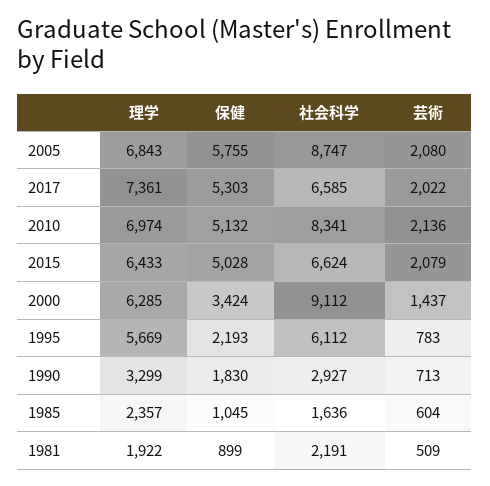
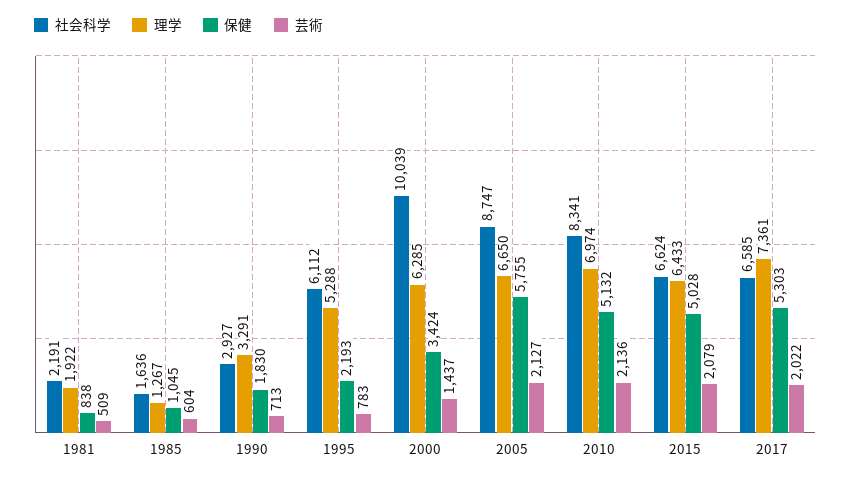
  {
    "理学": {
-     "2005": 6843,
+     "2005": 6650,
      "2017": 7361,
      "2010": 6974,
      "2015": 6433,
      "2000": 6285,
-     "1995": 5669,
+     "1995": 5288,
-     "1990": 3299,
+     "1990": 3291,
-     "1985": 2357,
+     "1985": 1267,
      "1981": 1922
    },
    "保健": {
      "2005": 5755,
      "2017": 5303,
      "2010": 5132,
      "2015": 5028,
      "2000": 3424,
      "1995": 2193,
      "1990": 1830,
      "1985": 1045,
-     "1981": 899
+     "1981": 838
    },
    "社会科学": {
      "2005": 8747,
      "2017": 6585,
      "2010": 8341,
      "2015": 6624,
-     "2000": 9112,
+     "2000": 10039,
      "1995": 6112,
      "1990": 2927,
      "1985": 1636,
      "1981": 2191
    },
    "芸術": {
-     "2005": 2080,
+     "2005": 2127,
      "2017": 2022,
      "2010": 2136,
      "2015": 2079,
      "2000": 1437,
      "1995": 783,
      "1990": 713,
      "1985": 604,
      "1981": 509
    }
  }

